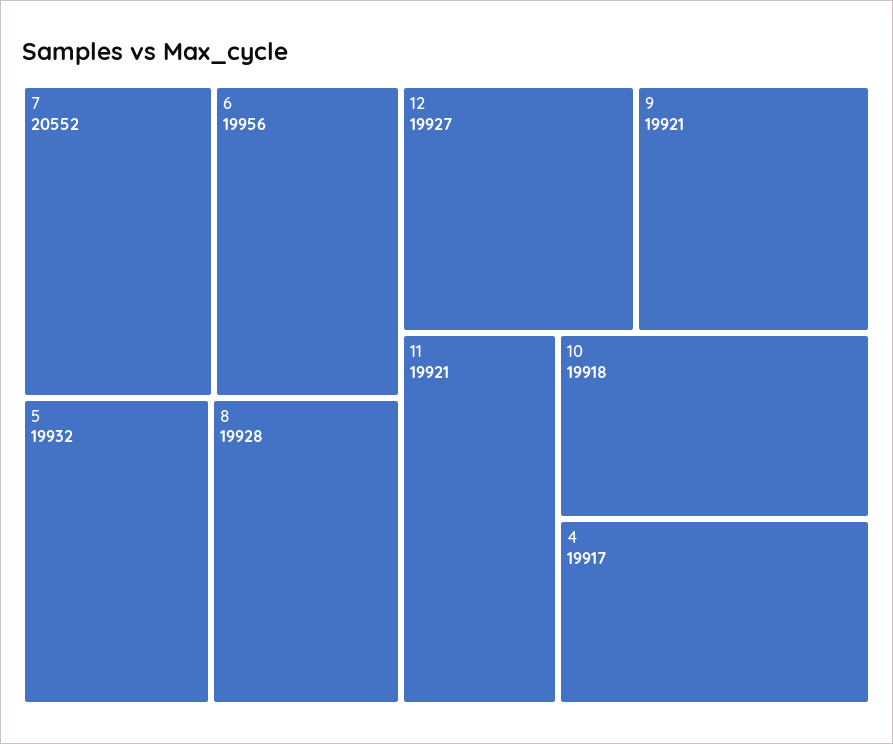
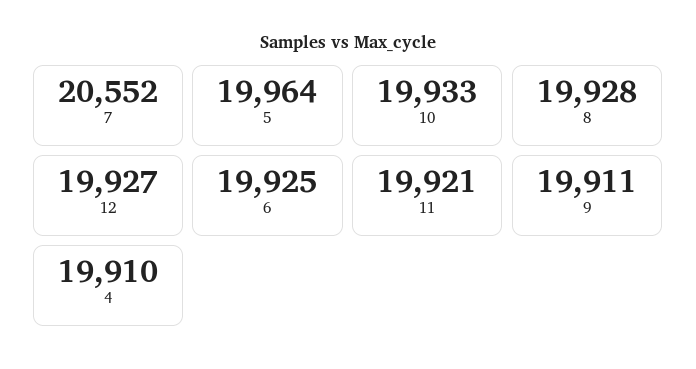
  {
    "7": 20552,
-   "6": 19956,
+   "6": 19925,
-   "5": 19932,
+   "5": 19964,
    "8": 19928,
    "12": 19927,
-   "9": 19921,
+   "9": 19911,
    "11": 19921,
-   "10": 19918,
+   "10": 19933,
-   "4": 19917
+   "4": 19910
  }

